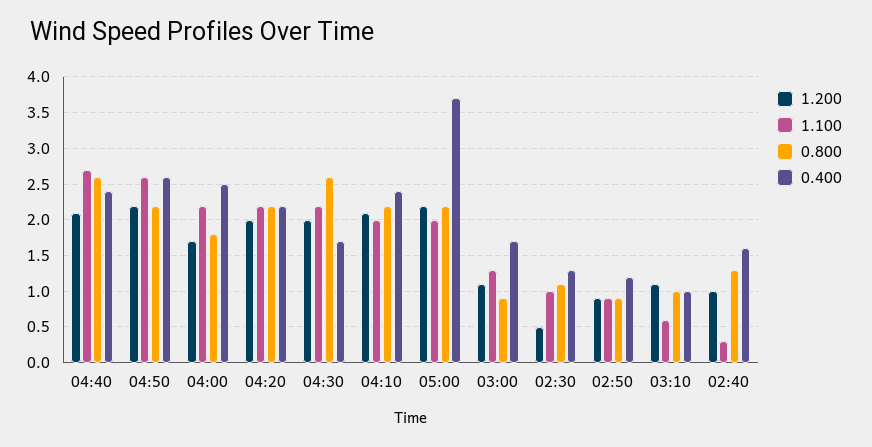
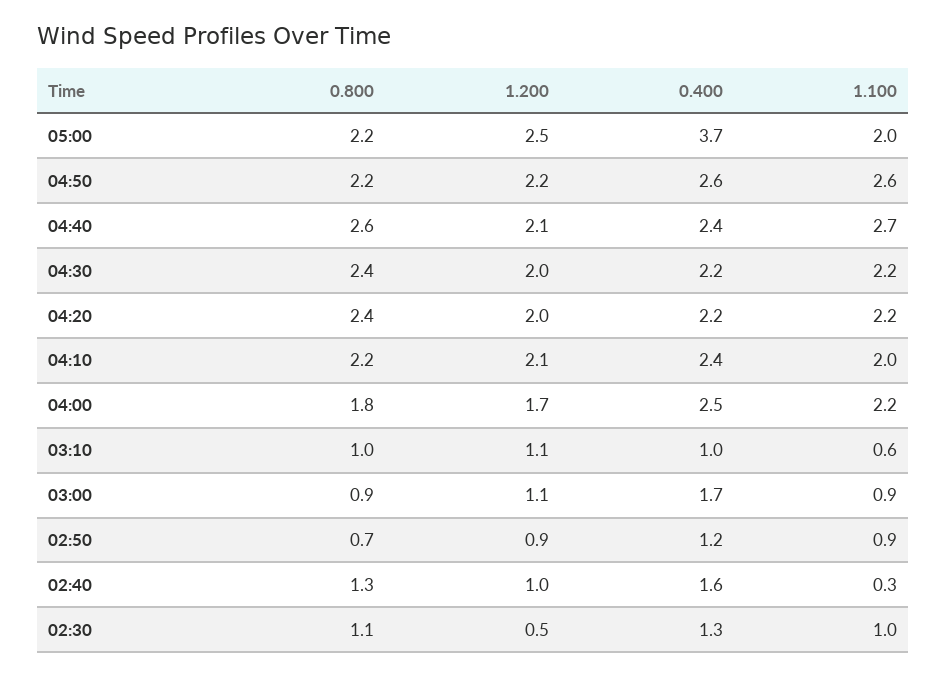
  {
    "1.200": {
      "04:40": 2.1,
      "04:50": 2.2,
      "04:00": 1.7,
      "04:20": 2,
      "04:30": 2,
      "04:10": 2.1,
-     "05:00": 2.2,
+     "05:00": 2.5,
      "03:00": 1.1,
      "02:30": 0.5,
      "02:50": 0.9,
      "03:10": 1.1,
      "02:40": 1
    },
    "1.100": {
      "04:40": 2.7,
      "04:50": 2.6,
      "04:00": 2.2,
      "04:20": 2.2,
      "04:30": 2.2,
      "04:10": 2,
      "05:00": 2,
-     "03:00": 1.3,
+     "03:00": 0.9,
      "02:30": 1,
      "02:50": 0.9,
      "03:10": 0.6,
      "02:40": 0.3
    },
    "0.800": {
      "04:40": 2.6,
      "04:50": 2.2,
      "04:00": 1.8,
-     "04:20": 2.2,
+     "04:20": 2.4,
-     "04:30": 2.6,
+     "04:30": 2.4,
      "04:10": 2.2,
      "05:00": 2.2,
      "03:00": 0.9,
      "02:30": 1.1,
-     "02:50": 0.9,
+     "02:50": 0.7,
      "03:10": 1,
      "02:40": 1.3
    },
    "0.400": {
      "04:40": 2.4,
      "04:50": 2.6,
      "04:00": 2.5,
      "04:20": 2.2,
-     "04:30": 1.7,
+     "04:30": 2.2,
      "04:10": 2.4,
      "05:00": 3.7,
      "03:00": 1.7,
      "02:30": 1.3,
      "02:50": 1.2,
      "03:10": 1,
      "02:40": 1.6
    }
  }

